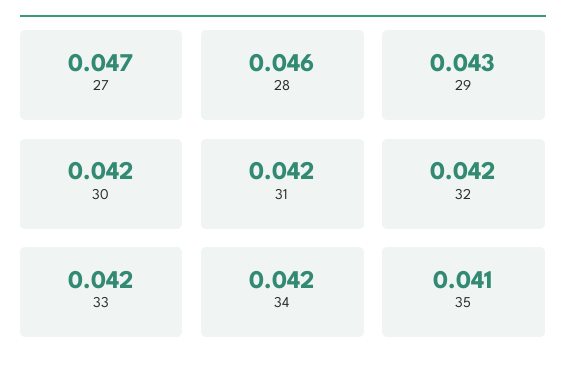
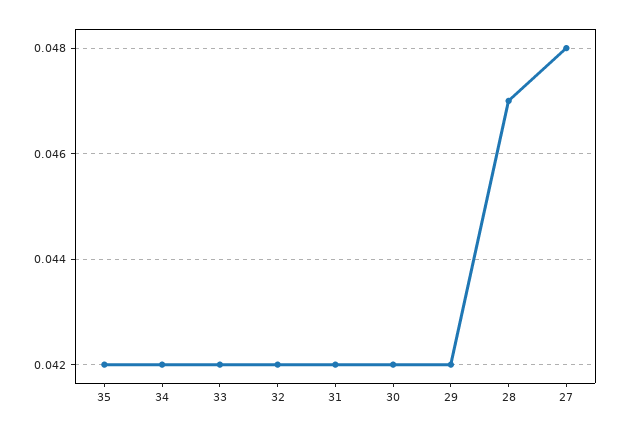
  {
-   "27": 0.047,
+   "27": 0.048,
-   "28": 0.046,
+   "28": 0.047,
-   "29": 0.043,
+   "29": 0.042,
    "30": 0.042,
    "31": 0.042,
    "32": 0.042,
    "33": 0.042,
    "34": 0.042,
-   "35": 0.041
+   "35": 0.042
  }

